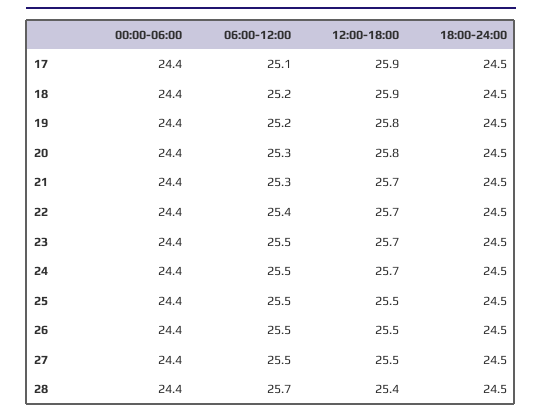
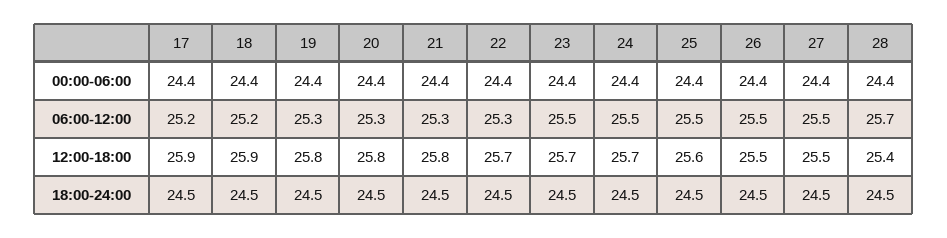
  {
    "00:00-06:00": {
      "17": 24.4,
      "18": 24.4,
      "19": 24.4,
      "20": 24.4,
      "21": 24.4,
      "22": 24.4,
      "23": 24.4,
      "24": 24.4,
      "25": 24.4,
      "26": 24.4,
      "27": 24.4,
      "28": 24.4
    },
    "06:00-12:00": {
-     "17": 25.1,
+     "17": 25.2,
      "18": 25.2,
-     "19": 25.2,
+     "19": 25.3,
      "20": 25.3,
      "21": 25.3,
-     "22": 25.4,
+     "22": 25.3,
      "23": 25.5,
      "24": 25.5,
      "25": 25.5,
      "26": 25.5,
      "27": 25.5,
      "28": 25.7
    },
    "12:00-18:00": {
      "17": 25.9,
      "18": 25.9,
      "19": 25.8,
      "20": 25.8,
-     "21": 25.7,
+     "21": 25.8,
      "22": 25.7,
      "23": 25.7,
      "24": 25.7,
-     "25": 25.5,
+     "25": 25.6,
      "26": 25.5,
      "27": 25.5,
      "28": 25.4
    },
    "18:00-24:00": {
      "17": 24.5,
      "18": 24.5,
      "19": 24.5,
      "20": 24.5,
      "21": 24.5,
      "22": 24.5,
      "23": 24.5,
      "24": 24.5,
      "25": 24.5,
      "26": 24.5,
      "27": 24.5,
      "28": 24.5
    }
  }

